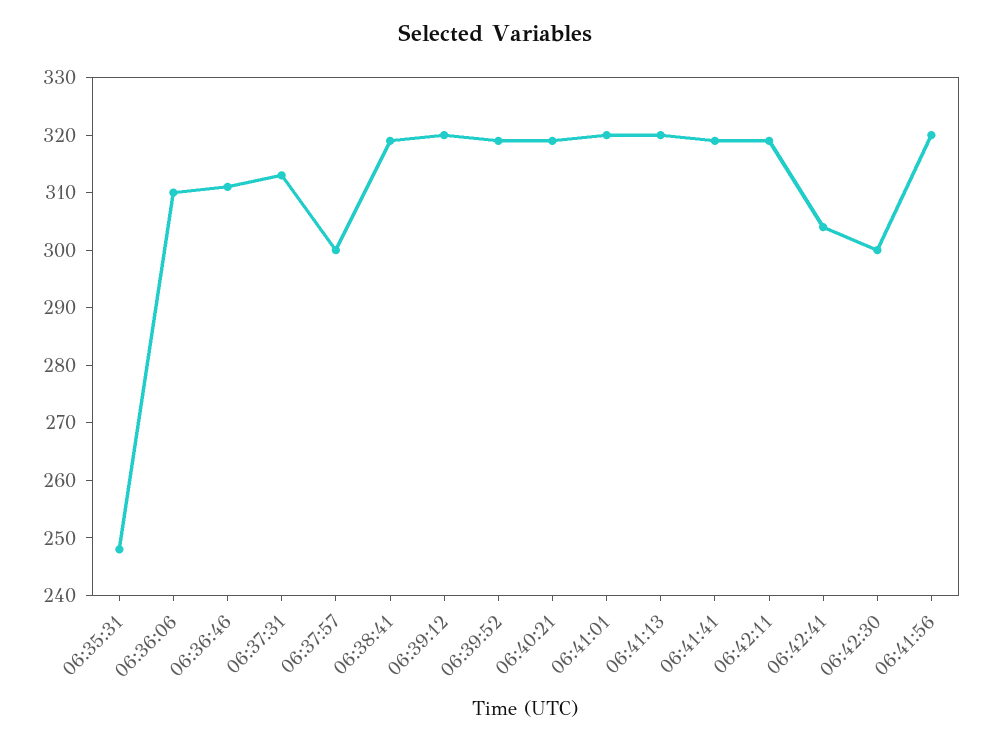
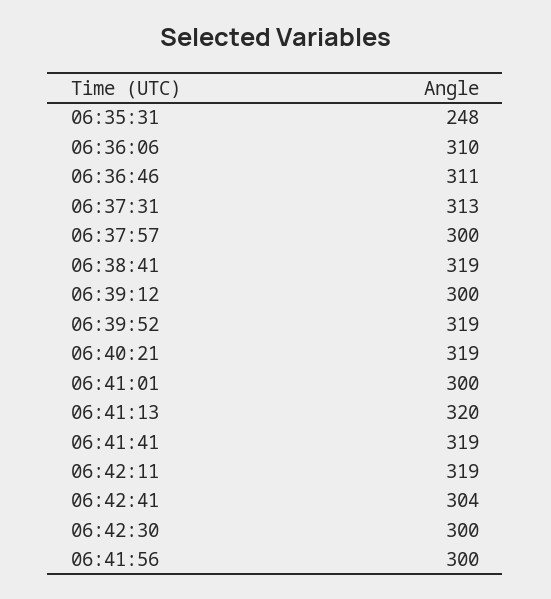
  {
    "06:35:31": 248,
    "06:36:06": 310,
    "06:36:46": 311,
    "06:37:31": 313,
    "06:37:57": 300,
    "06:38:41": 319,
-   "06:39:12": 320,
+   "06:39:12": 300,
    "06:39:52": 319,
    "06:40:21": 319,
-   "06:41:01": 320,
+   "06:41:01": 300,
    "06:41:13": 320,
    "06:41:41": 319,
    "06:42:11": 319,
    "06:42:41": 304,
    "06:42:30": 300,
-   "06:41:56": 320
+   "06:41:56": 300
  }

